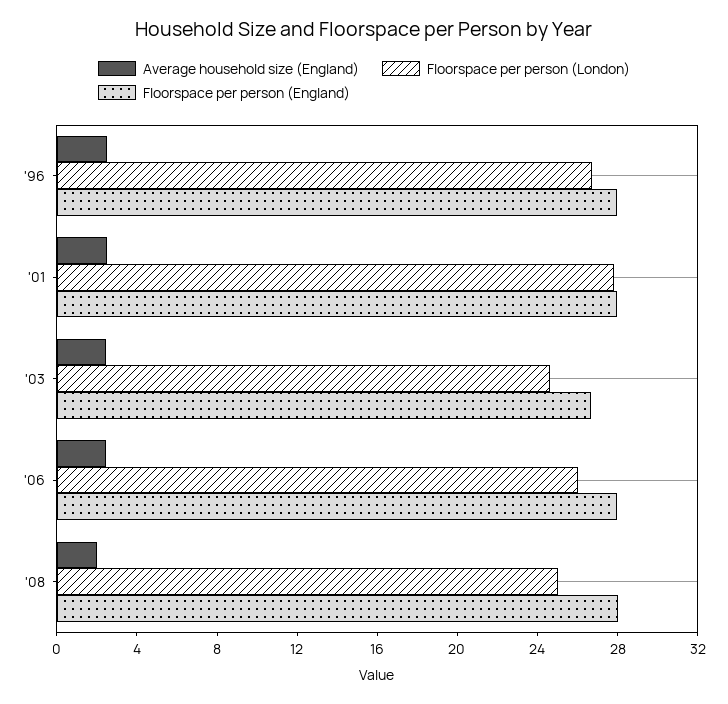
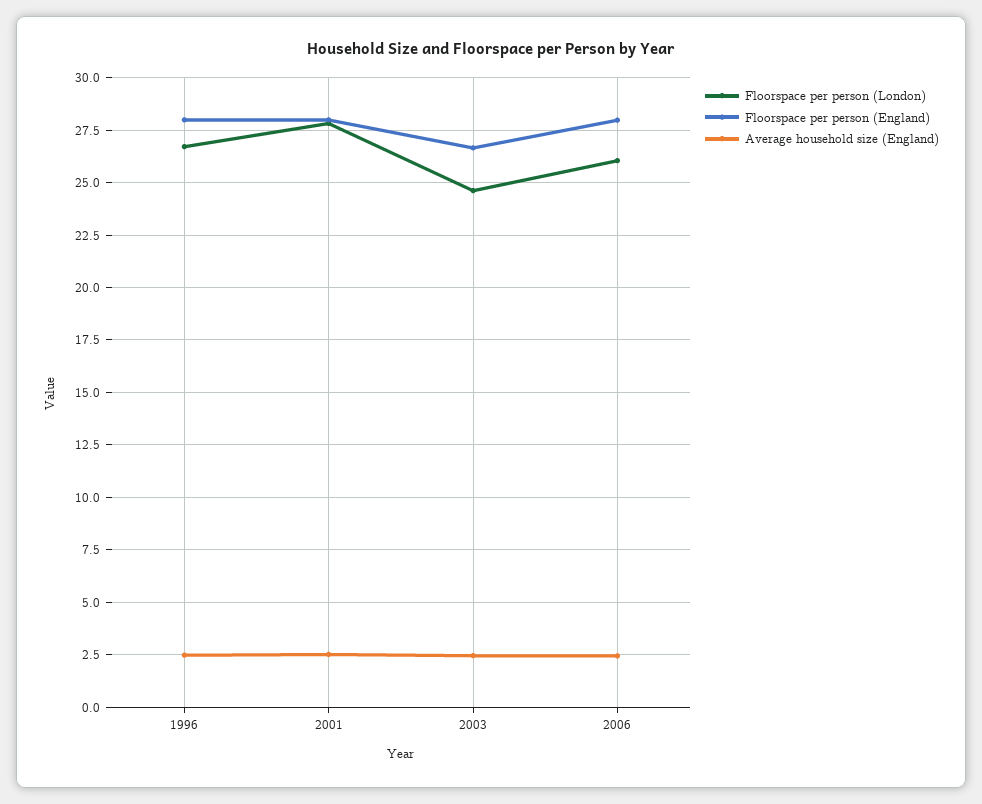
  {
    "Average household size (England)": {
      "'96": 2.5,
      "'01": 2.5,
      "'03": 2.5,
-     "'06": 2.5,
+     "'06": 2.5
-     "'08": 2
    },
    "Floorspace per person (London)": {
      "'96": 26.5,
      "'01": 28,
      "'03": 24.5,
-     "'06": 26,
+     "'06": 26
-     "'08": 25
    },
    "Floorspace per person (England)": {
      "'96": 28,
      "'01": 28,
      "'03": 26.5,
-     "'06": 28,
+     "'06": 28
-     "'08": 28
    }
  }

